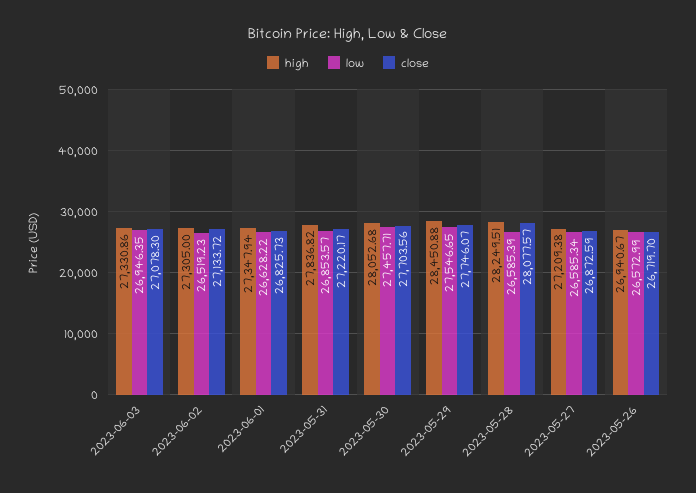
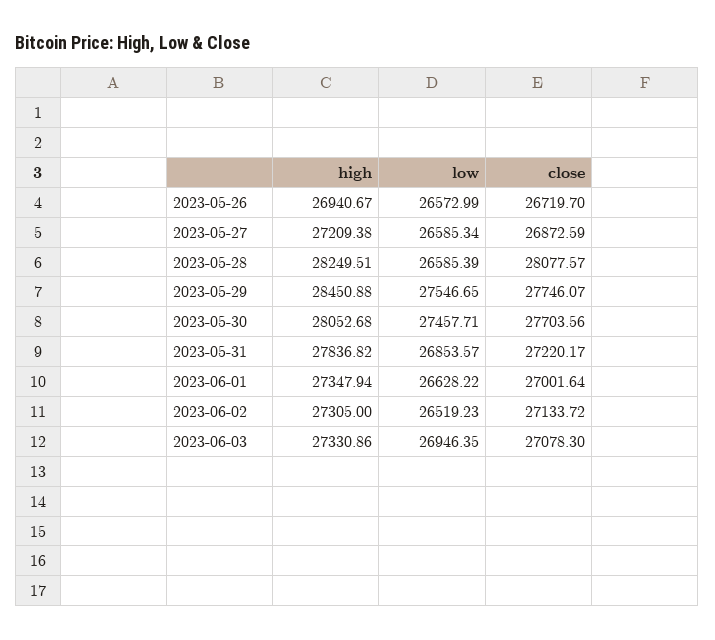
  {
    "high": {
      "2023-06-03": 27330.86,
      "2023-06-02": 27305,
      "2023-06-01": 27347.94,
      "2023-05-31": 27836.82,
      "2023-05-30": 28052.68,
      "2023-05-29": 28450.88,
      "2023-05-28": 28249.51,
      "2023-05-27": 27209.38,
      "2023-05-26": 26940.67
    },
    "low": {
      "2023-06-03": 26946.35,
      "2023-06-02": 26519.23,
      "2023-06-01": 26628.22,
      "2023-05-31": 26853.57,
      "2023-05-30": 27457.71,
      "2023-05-29": 27546.65,
      "2023-05-28": 26585.39,
      "2023-05-27": 26585.34,
      "2023-05-26": 26572.99
    },
    "close": {
      "2023-06-03": 27078.3,
      "2023-06-02": 27133.72,
-     "2023-06-01": 26825.73,
+     "2023-06-01": 27001.64,
      "2023-05-31": 27220.17,
      "2023-05-30": 27703.56,
      "2023-05-29": 27746.07,
      "2023-05-28": 28077.57,
      "2023-05-27": 26872.59,
      "2023-05-26": 26719.7
    }
  }

